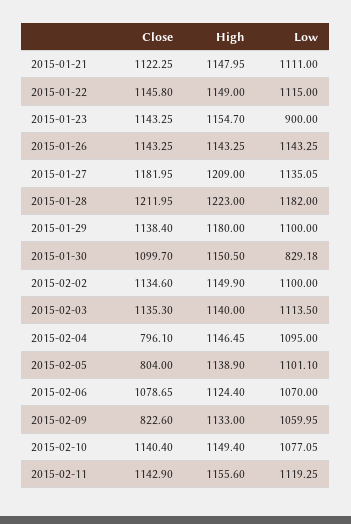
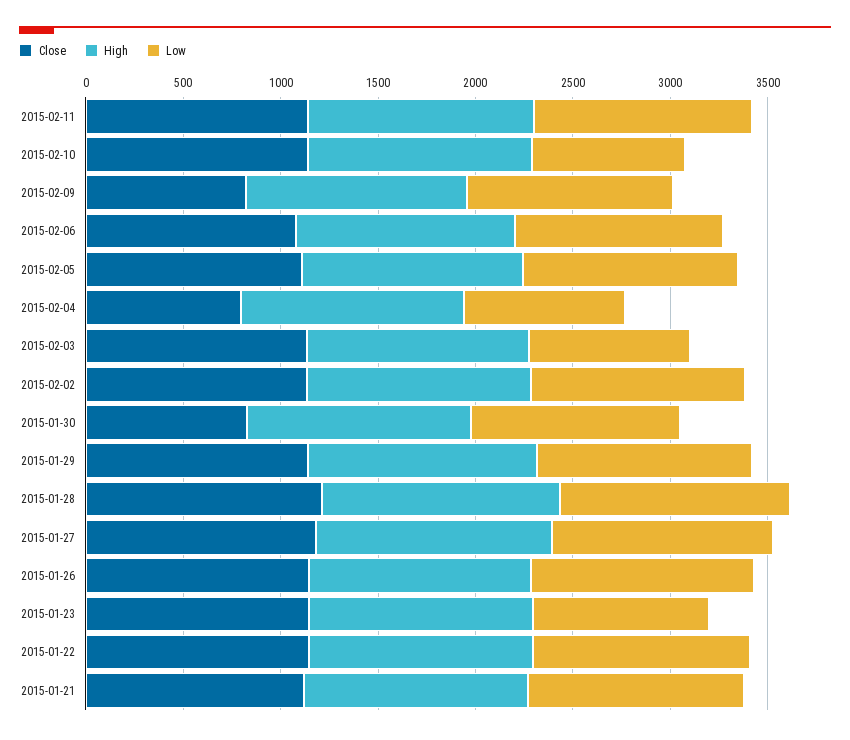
  {
    "Close": {
      "2015-01-21": 1122.25,
      "2015-01-22": 1145.8,
      "2015-01-23": 1143.25,
      "2015-01-26": 1143.25,
      "2015-01-27": 1181.95,
      "2015-01-28": 1211.95,
      "2015-01-29": 1138.4,
-     "2015-01-30": 1099.7,
+     "2015-01-30": 800,
      "2015-02-02": 1134.6,
      "2015-02-03": 1135.3,
      "2015-02-04": 796.1,
-     "2015-02-05": 804,
+     "2015-02-05": 1100,
      "2015-02-06": 1078.65,
      "2015-02-09": 822.6,
      "2015-02-10": 1140.4,
      "2015-02-11": 1142.9
    },
    "High": {
      "2015-01-21": 1147.95,
      "2015-01-22": 1149,
      "2015-01-23": 1154.7,
      "2015-01-26": 1143.25,
      "2015-01-27": 1209,
      "2015-01-28": 1223,
      "2015-01-29": 1180,
      "2015-01-30": 1150.5,
      "2015-02-02": 1149.9,
      "2015-02-03": 1140,
      "2015-02-04": 1146.45,
      "2015-02-05": 1138.9,
      "2015-02-06": 1124.4,
      "2015-02-09": 1133,
      "2015-02-10": 1149.4,
      "2015-02-11": 1155.6
    },
    "Low": {
      "2015-01-21": 1111,
      "2015-01-22": 1115,
      "2015-01-23": 900,
      "2015-01-26": 1143.25,
      "2015-01-27": 1135.05,
      "2015-01-28": 1182,
      "2015-01-29": 1100,
-     "2015-01-30": 829.18,
+     "2015-01-30": 1100,
      "2015-02-02": 1100,
-     "2015-02-03": 1113.5,
+     "2015-02-03": 800,
-     "2015-02-04": 1095,
+     "2015-02-04": 800,
      "2015-02-05": 1101.1,
      "2015-02-06": 1070,
      "2015-02-09": 1059.95,
-     "2015-02-10": 1077.05,
+     "2015-02-10": 800,
      "2015-02-11": 1119.25
    }
  }

